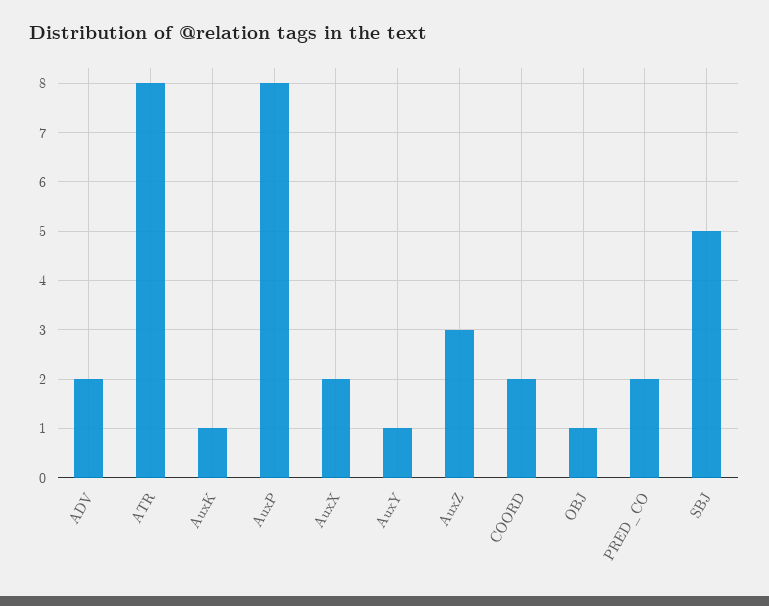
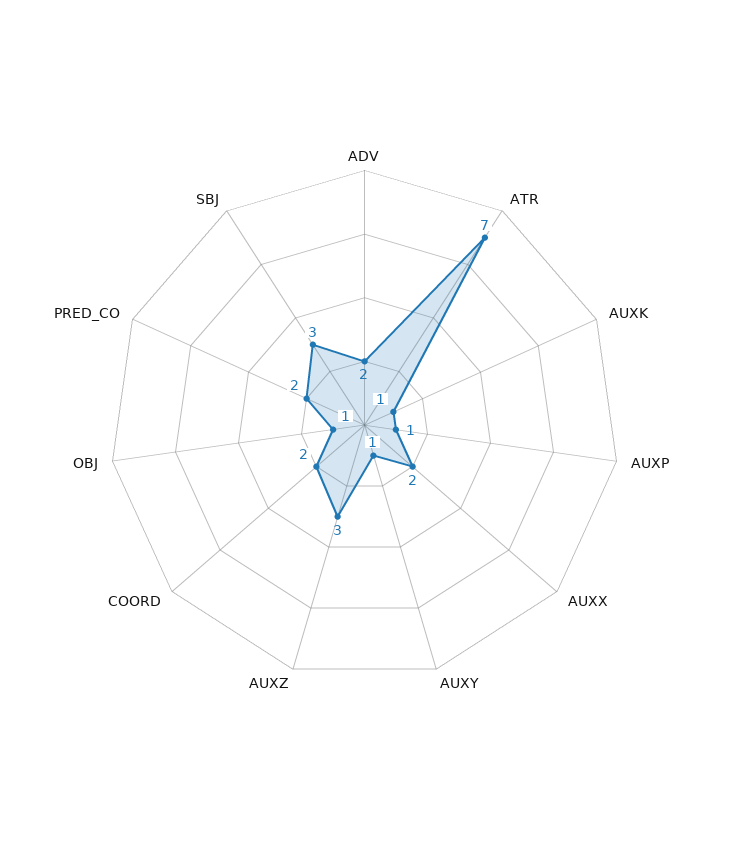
  {
    "ADV": 2,
-   "ATR": 8,
+   "ATR": 7,
    "AuxK": 1,
-   "AuxP": 8,
+   "AuxP": 1,
    "AuxX": 2,
    "AuxY": 1,
    "AuxZ": 3,
    "COORD": 2,
    "OBJ": 1,
    "PRED_CO": 2,
-   "SBJ": 5
+   "SBJ": 3
  }

